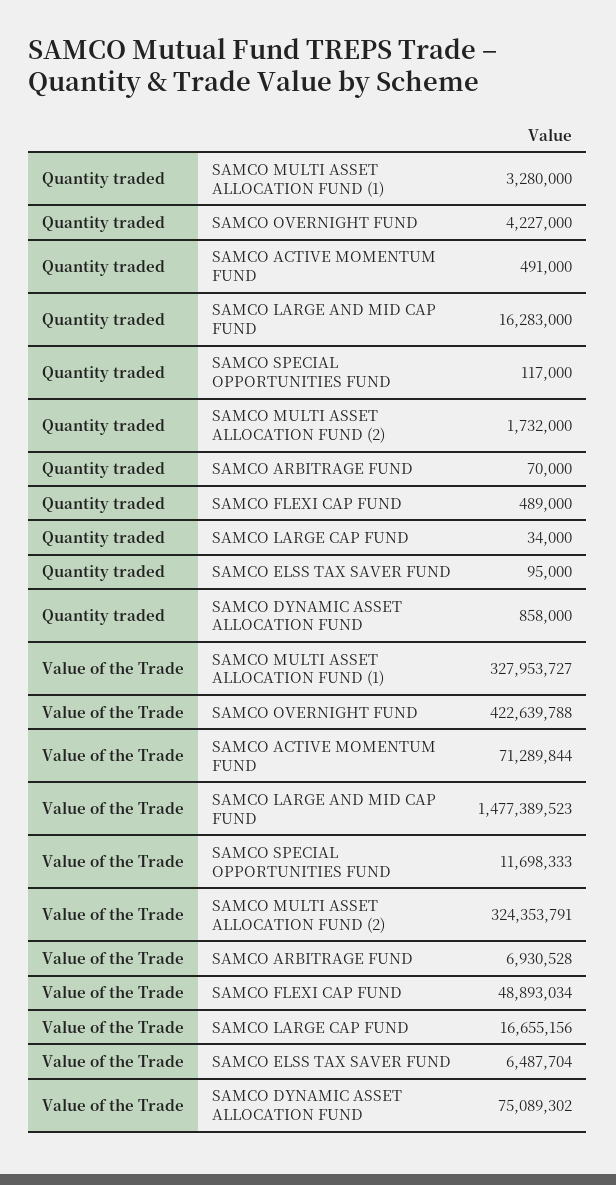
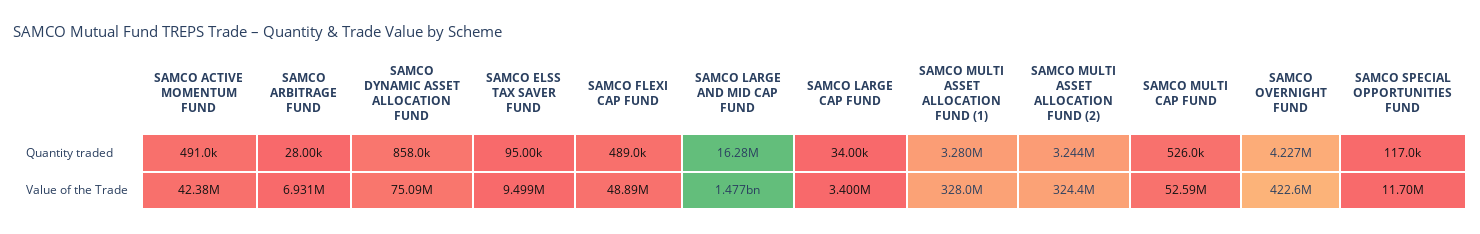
  {
    "Quantity traded": {
      "SAMCO MULTI ASSET ALLOCATION FUND (1)": 3280000,
      "SAMCO OVERNIGHT FUND": 4227000,
      "SAMCO ACTIVE MOMENTUM FUND": 491000,
      "SAMCO LARGE AND MID CAP FUND": 16283000,
      "SAMCO SPECIAL OPPORTUNITIES FUND": 117000,
-     "SAMCO MULTI ASSET ALLOCATION FUND (2)": 1732000,
+     "SAMCO MULTI ASSET ALLOCATION FUND (2)": 3244000,
-     "SAMCO ARBITRAGE FUND": 70000,
+     "SAMCO ARBITRAGE FUND": 28000,
      "SAMCO FLEXI CAP FUND": 489000,
      "SAMCO LARGE CAP FUND": 34000,
      "SAMCO ELSS TAX SAVER FUND": 95000,
-     "SAMCO DYNAMIC ASSET ALLOCATION FUND": 858000
+     "SAMCO DYNAMIC ASSET ALLOCATION FUND": 858000,
+     "SAMCO MULTI CAP FUND": 526000
    },
    "Value of the Trade": {
      "SAMCO MULTI ASSET ALLOCATION FUND (1)": 327953727,
      "SAMCO OVERNIGHT FUND": 422639788,
-     "SAMCO ACTIVE MOMENTUM FUND": 71289844,
+     "SAMCO ACTIVE MOMENTUM FUND": 42380000,
      "SAMCO LARGE AND MID CAP FUND": 1477389523,
      "SAMCO SPECIAL OPPORTUNITIES FUND": 11698333,
      "SAMCO MULTI ASSET ALLOCATION FUND (2)": 324353791,
      "SAMCO ARBITRAGE FUND": 6930528,
      "SAMCO FLEXI CAP FUND": 48893034,
-     "SAMCO LARGE CAP FUND": 16655156,
+     "SAMCO LARGE CAP FUND": 3400000,
-     "SAMCO ELSS TAX SAVER FUND": 6487704,
+     "SAMCO ELSS TAX SAVER FUND": 9499000,
-     "SAMCO DYNAMIC ASSET ALLOCATION FUND": 75089302
+     "SAMCO DYNAMIC ASSET ALLOCATION FUND": 75089302,
+     "SAMCO MULTI CAP FUND": 52590000
    }
  }

